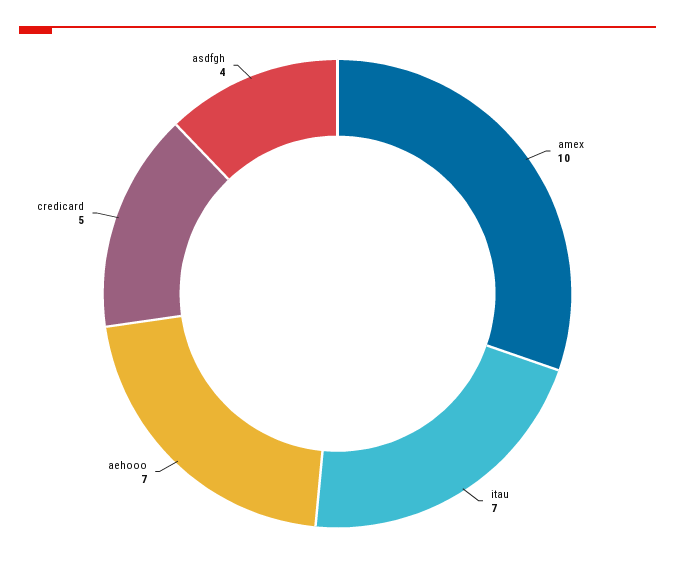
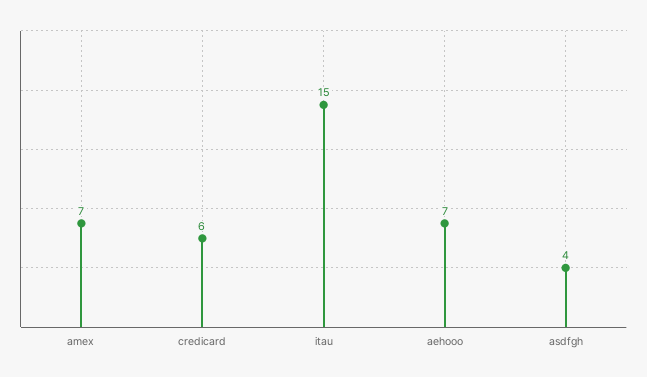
  {
-   "amex": 10,
+   "amex": 7,
-   "itau": 7,
+   "itau": 15,
    "aehooo": 7,
-   "credicard": 5,
+   "credicard": 6,
    "asdfgh": 4
  }

